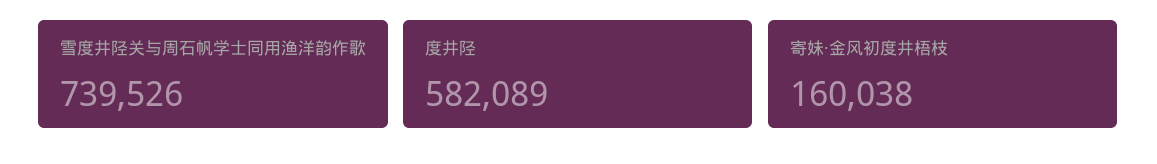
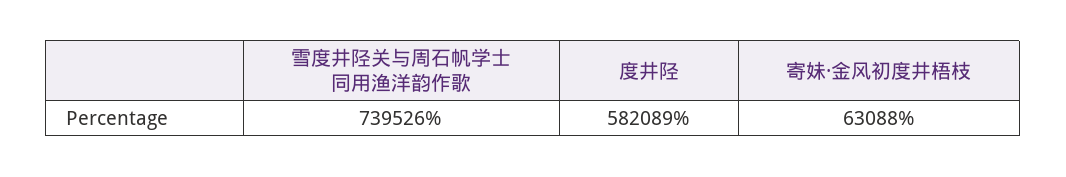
  {
    "雪度井陉关与周石帆学士同用渔洋韵作歌": 739526,
    "度井陉": 582089,
-   "寄妹·金风初度井梧枝": 160038
+   "寄妹·金风初度井梧枝": 63088
  }

